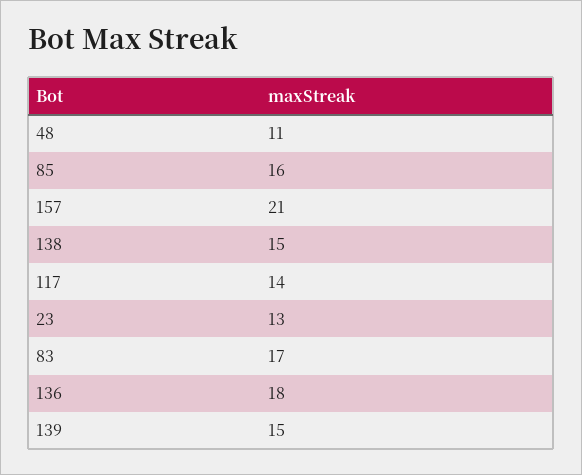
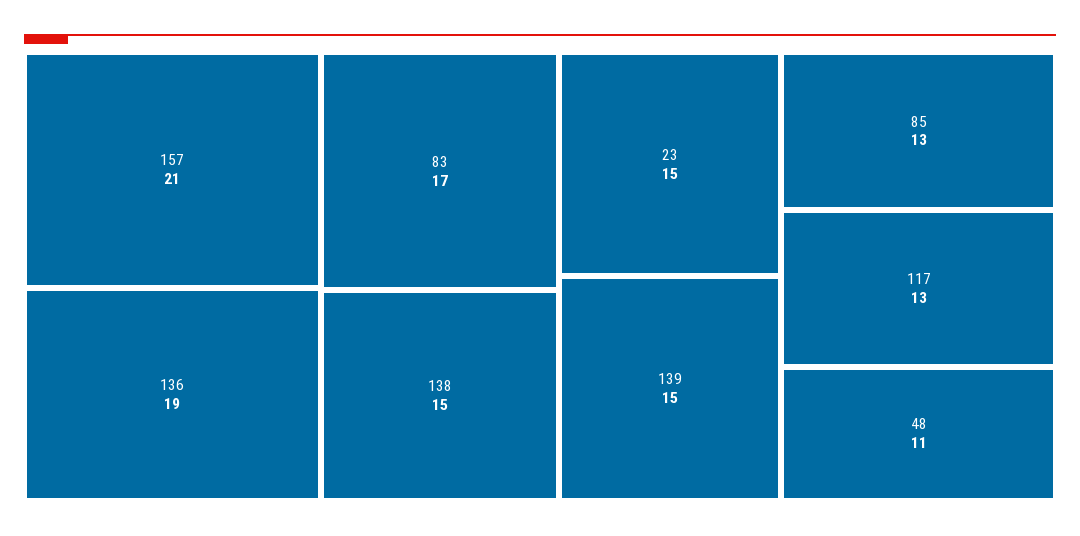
  {
    "48": 11,
-   "85": 16,
+   "85": 13,
    "157": 21,
    "138": 15,
-   "117": 14,
+   "117": 13,
-   "23": 13,
+   "23": 15,
    "83": 17,
-   "136": 18,
+   "136": 19,
    "139": 15
  }

